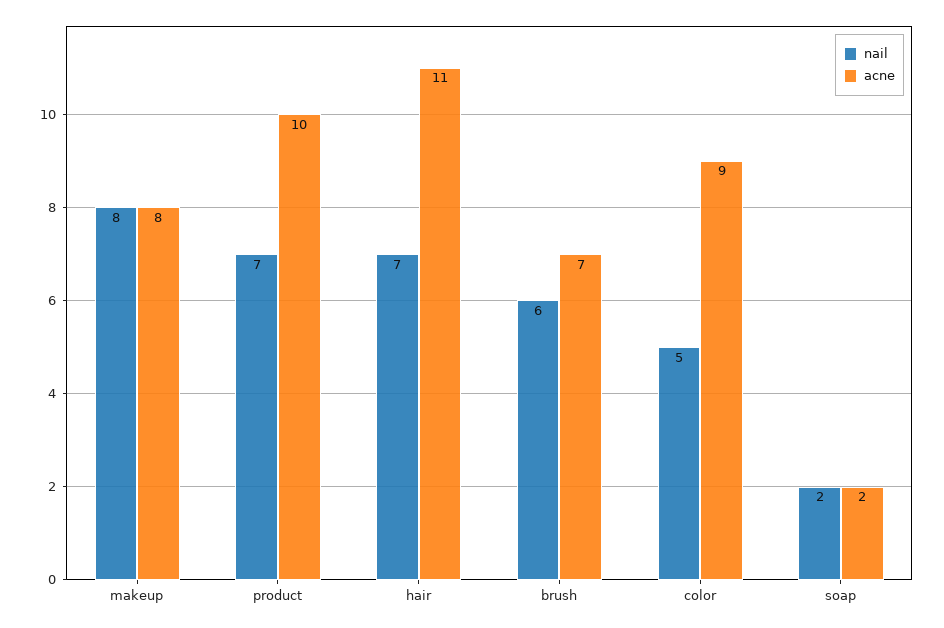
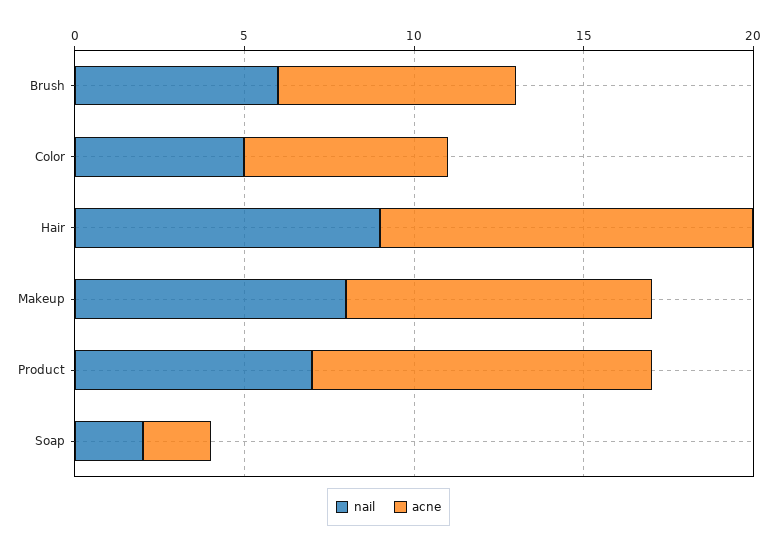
  {
    "nail": {
      "makeup": 8,
      "product": 7,
-     "hair": 7,
+     "hair": 9,
      "brush": 6,
      "color": 5,
      "soap": 2
    },
    "acne": {
-     "makeup": 8,
+     "makeup": 9,
      "product": 10,
      "hair": 11,
      "brush": 7,
-     "color": 9,
+     "color": 6,
      "soap": 2
    }
  }

